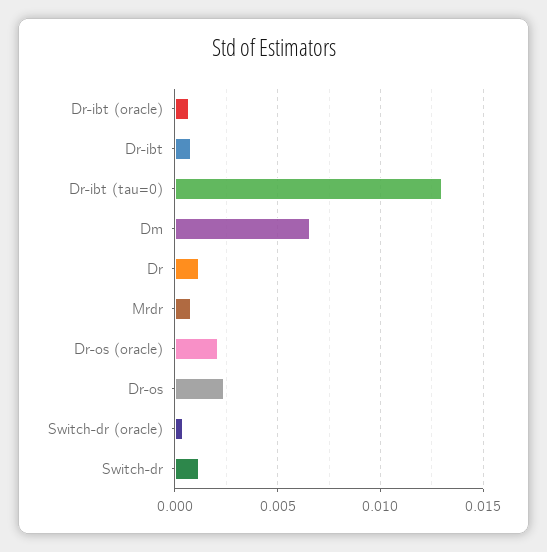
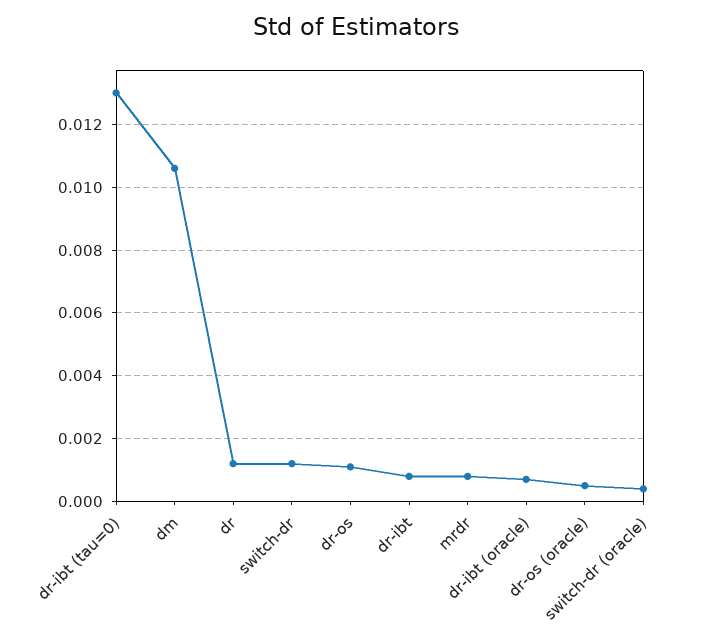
  {
    "Dr-ibt (oracle)": 0.0005,
    "Dr-ibt": 0.001,
    "Dr-ibt (tau=0)": 0.013,
-   "Dm": 0.0065,
+   "Dm": 0.0105,
    "Dr": 0.001,
    "Mrdr": 0.001,
-   "Dr-os (oracle)": 0.002,
+   "Dr-os (oracle)": 0.0005,
-   "Dr-os": 0.0025,
+   "Dr-os": 0.001,
    "Switch-dr (oracle)": 0.0005,
    "Switch-dr": 0.001
  }

